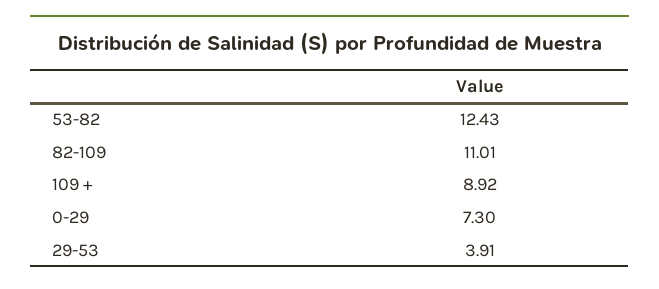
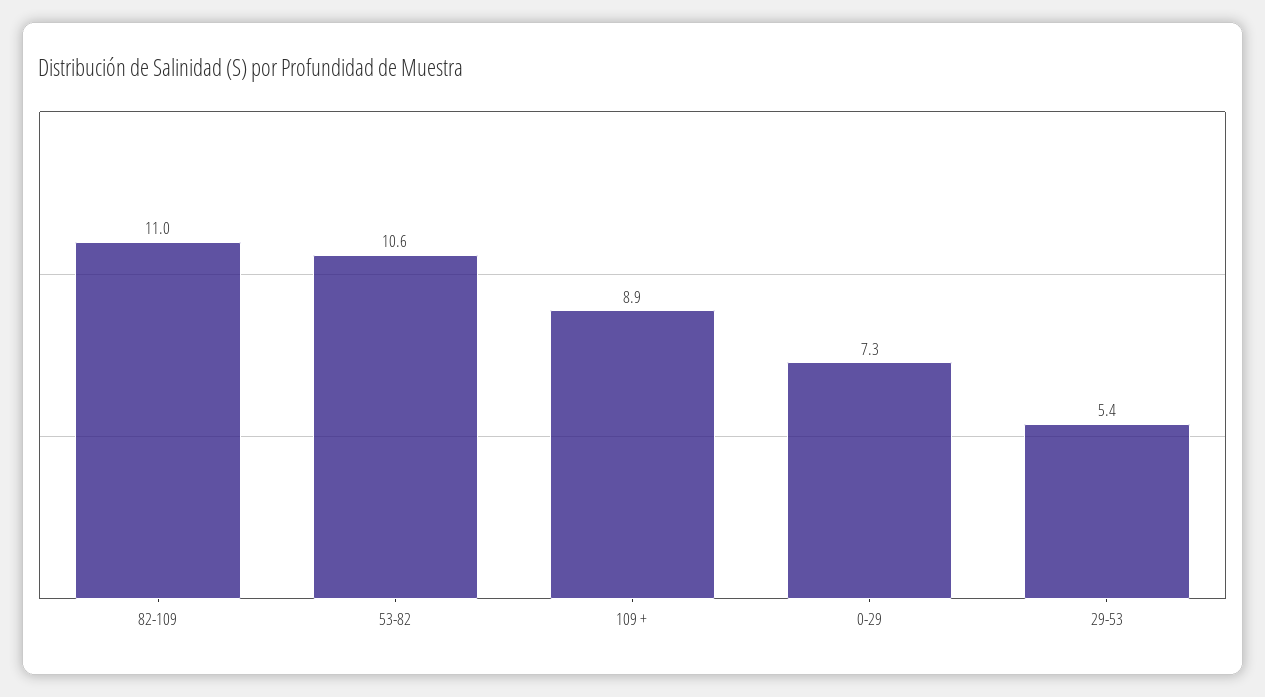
  {
-   "53-82": 12.43,
+   "53-82": 10.6,
    "82-109": 11.01,
    "109 +": 8.92,
    "0-29": 7.3,
-   "29-53": 3.91
+   "29-53": 5.4
  }

